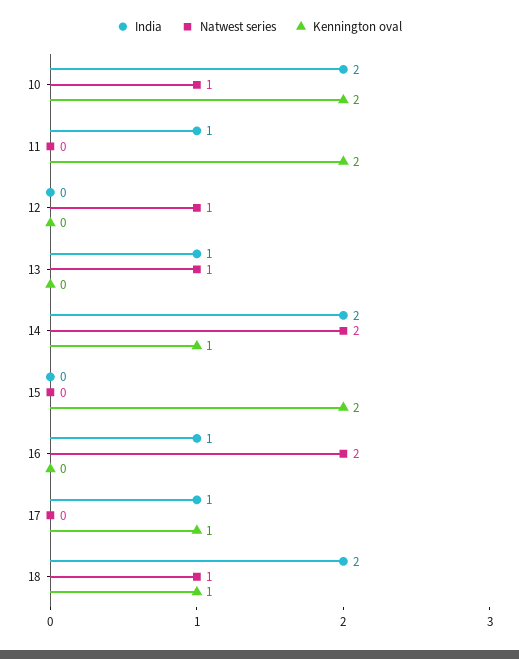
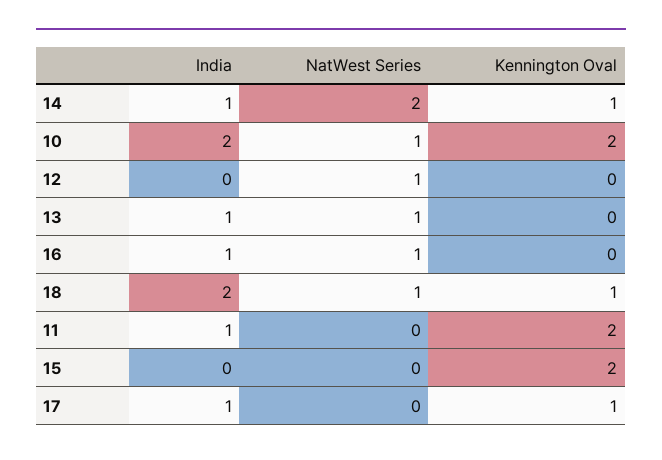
  {
    "India": {
      "10": 2,
      "11": 1,
      "12": 0,
      "13": 1,
-     "14": 2,
+     "14": 1,
      "15": 0,
      "16": 1,
      "17": 1,
      "18": 2
    },
    "Natwest series": {
      "10": 1,
      "11": 0,
      "12": 1,
      "13": 1,
      "14": 2,
      "15": 0,
-     "16": 2,
+     "16": 1,
      "17": 0,
      "18": 1
    },
    "Kennington oval": {
      "10": 2,
      "11": 2,
      "12": 0,
      "13": 0,
      "14": 1,
      "15": 2,
      "16": 0,
      "17": 1,
      "18": 1
    }
  }

